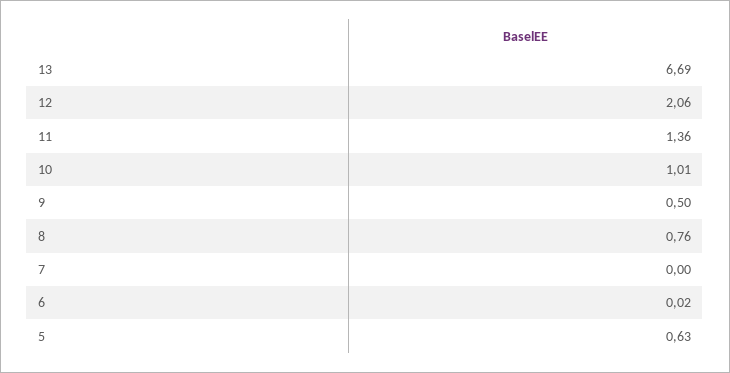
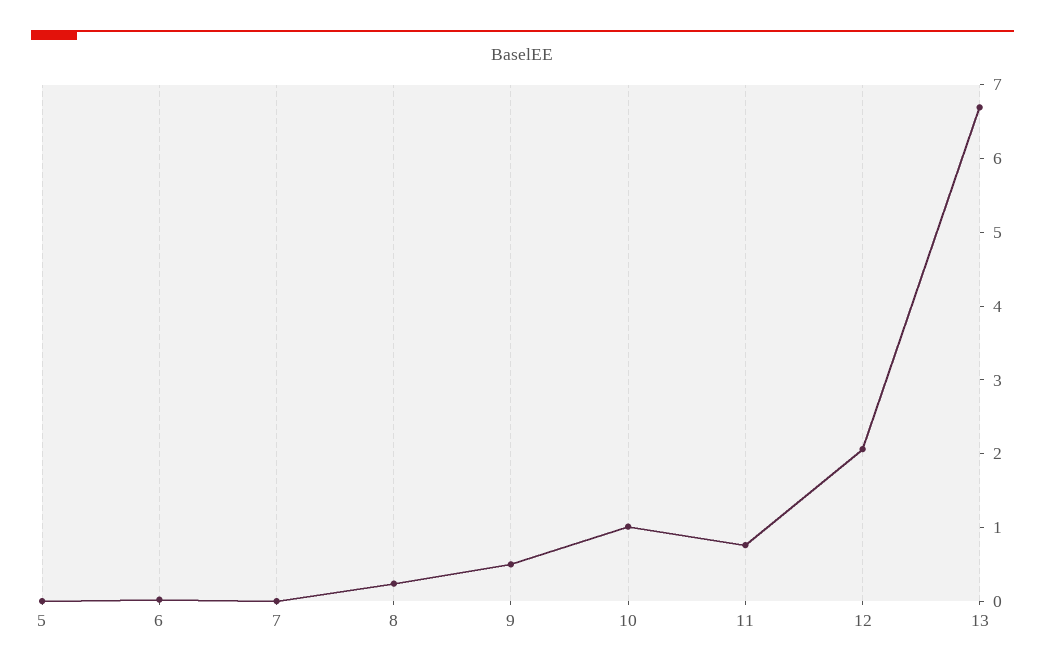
  {
    "13": 6.69,
    "12": 2.06,
-   "11": 1.36,
+   "11": 0.8,
    "10": 1.01,
    "9": 0.5,
-   "8": 0.76,
+   "8": 0.2,
    "7": 0,
    "6": 0.02,
-   "5": 0.63
+   "5": 0
  }

